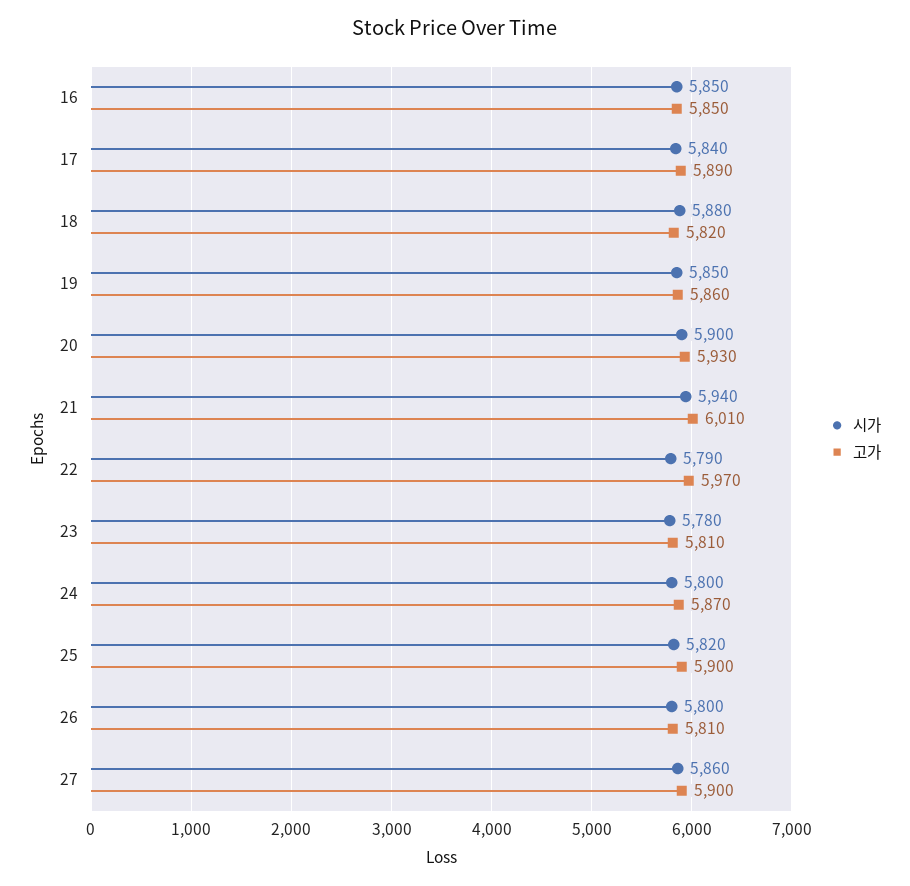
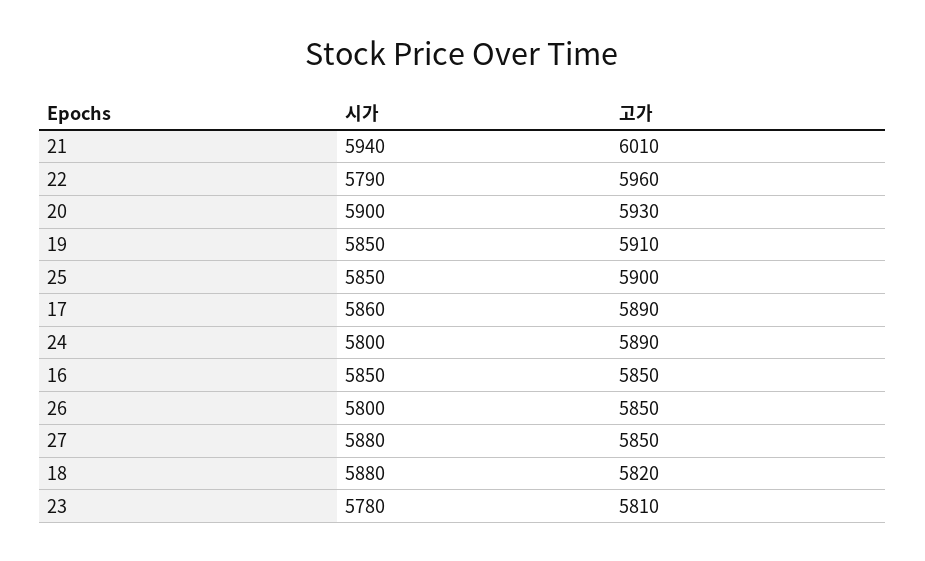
  {
    "시가": {
      "16": 5850,
-     "17": 5840,
+     "17": 5860,
      "18": 5880,
      "19": 5850,
      "20": 5900,
      "21": 5940,
      "22": 5790,
      "23": 5780,
      "24": 5800,
-     "25": 5820,
+     "25": 5850,
      "26": 5800,
-     "27": 5860
+     "27": 5880
    },
    "고가": {
      "16": 5850,
      "17": 5890,
      "18": 5820,
-     "19": 5860,
+     "19": 5910,
      "20": 5930,
      "21": 6010,
-     "22": 5970,
+     "22": 5960,
      "23": 5810,
-     "24": 5870,
+     "24": 5890,
      "25": 5900,
-     "26": 5810,
+     "26": 5850,
-     "27": 5900
+     "27": 5850
    }
  }

